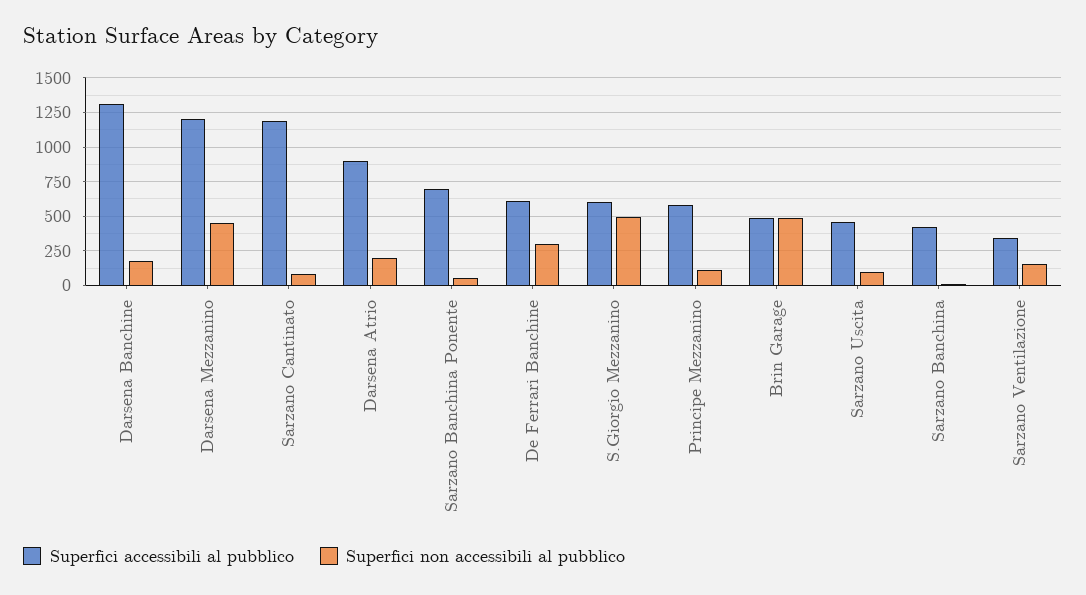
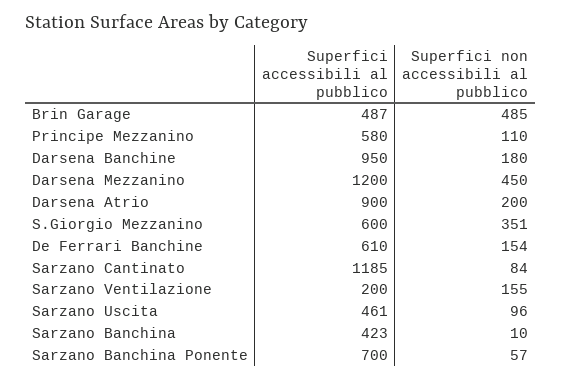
  {
    "Superfici accessibili al pubblico": {
-     "Darsena Banchine": 1300,
+     "Darsena Banchine": 950,
      "Darsena Mezzanino": 1200,
      "Sarzano Cantinato": 1185,
      "Darsena Atrio": 900,
      "Sarzano Banchina Ponente": 700,
      "De Ferrari Banchine": 610,
      "S.Giorgio Mezzanino": 600,
      "Principe Mezzanino": 580,
      "Brin Garage": 487,
      "Sarzano Uscita": 461,
      "Sarzano Banchina": 423,
-     "Sarzano Ventilazione": 350
+     "Sarzano Ventilazione": 200
    },
    "Superfici non accessibili al pubblico": {
      "Darsena Banchine": 180,
      "Darsena Mezzanino": 450,
      "Sarzano Cantinato": 84,
      "Darsena Atrio": 200,
      "Sarzano Banchina Ponente": 57,
-     "De Ferrari Banchine": 300,
+     "De Ferrari Banchine": 154,
-     "S.Giorgio Mezzanino": 500,
+     "S.Giorgio Mezzanino": 351,
      "Principe Mezzanino": 110,
      "Brin Garage": 485,
      "Sarzano Uscita": 96,
      "Sarzano Banchina": 10,
      "Sarzano Ventilazione": 155
    }
  }

